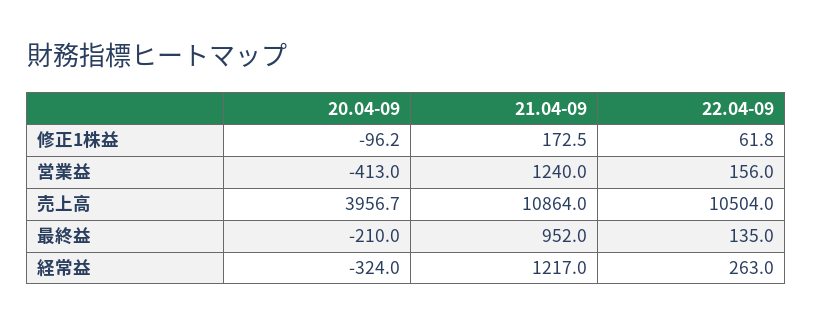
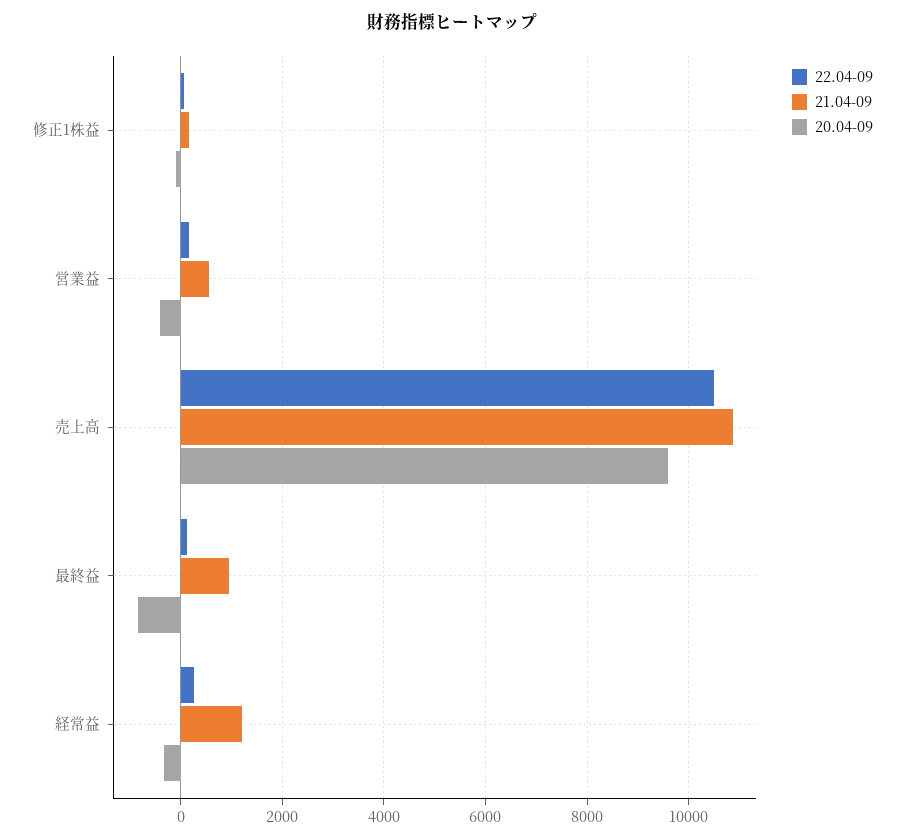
  {
    "20.04-09": {
      "修正1株益": -96.2,
      "営業益": -413,
-     "売上高": 3956.7,
+     "売上高": 9600,
-     "最終益": -210,
+     "最終益": -800,
      "経常益": -324
    },
    "21.04-09": {
      "修正1株益": 172.5,
-     "営業益": 1240,
+     "営業益": 600,
      "売上高": 10864,
      "最終益": 952,
      "経常益": 1217
    },
    "22.04-09": {
      "修正1株益": 61.8,
      "営業益": 156,
      "売上高": 10504,
      "最終益": 135,
      "経常益": 263
    }
  }

